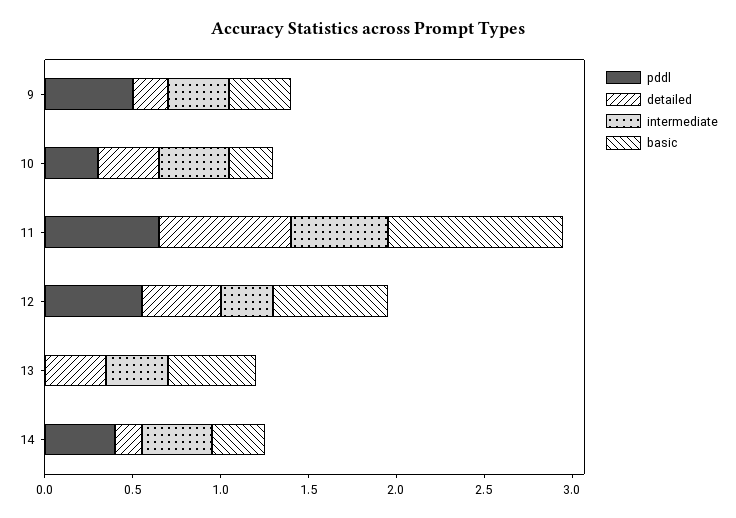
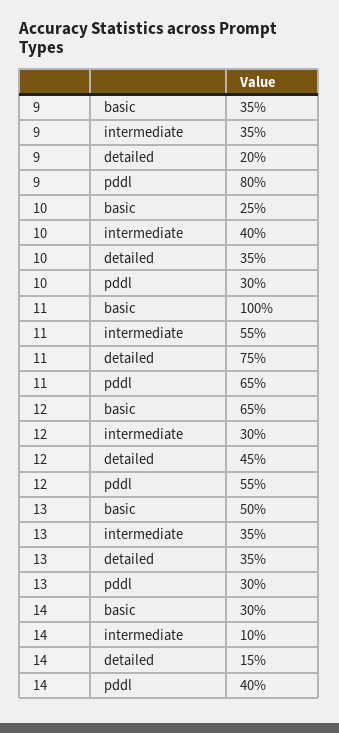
  {
    "pddl": {
-     "9": 0.5,
+     "9": 0.8,
      "10": 0.3,
      "11": 0.65,
      "12": 0.55,
-     "13": 0,
+     "13": 0.3,
      "14": 0.4
    },
    "detailed": {
      "9": 0.2,
      "10": 0.35,
      "11": 0.75,
      "12": 0.45,
      "13": 0.35,
      "14": 0.15
    },
    "intermediate": {
      "9": 0.35,
      "10": 0.4,
      "11": 0.55,
      "12": 0.3,
      "13": 0.35,
-     "14": 0.4
+     "14": 0.1
    },
    "basic": {
      "9": 0.35,
      "10": 0.25,
      "11": 1,
      "12": 0.65,
      "13": 0.5,
      "14": 0.3
    }
  }

